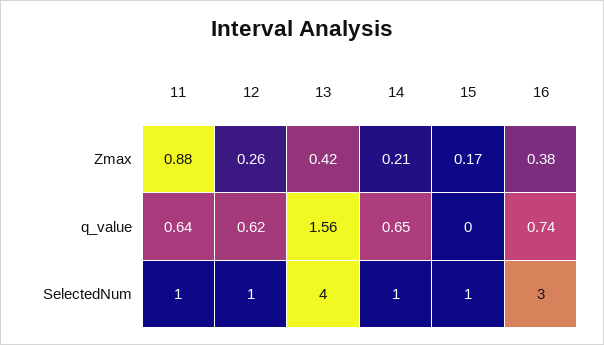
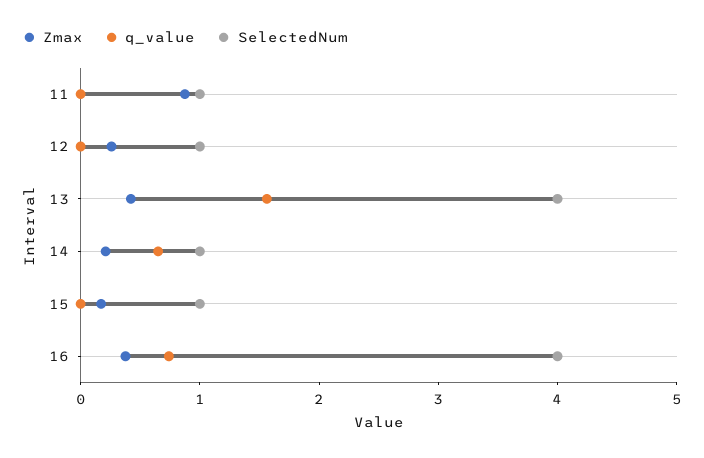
  {
    "Zmax": {
      "11": 0.88,
      "12": 0.26,
      "13": 0.42,
      "14": 0.21,
      "15": 0.17,
      "16": 0.38
    },
    "q_value": {
-     "11": 0.64,
+     "11": 0,
-     "12": 0.62,
+     "12": 0,
      "13": 1.56,
      "14": 0.65,
      "15": 0,
      "16": 0.74
    },
    "SelectedNum": {
      "11": 1,
      "12": 1,
      "13": 4,
      "14": 1,
      "15": 1,
-     "16": 3
+     "16": 4
    }
  }

